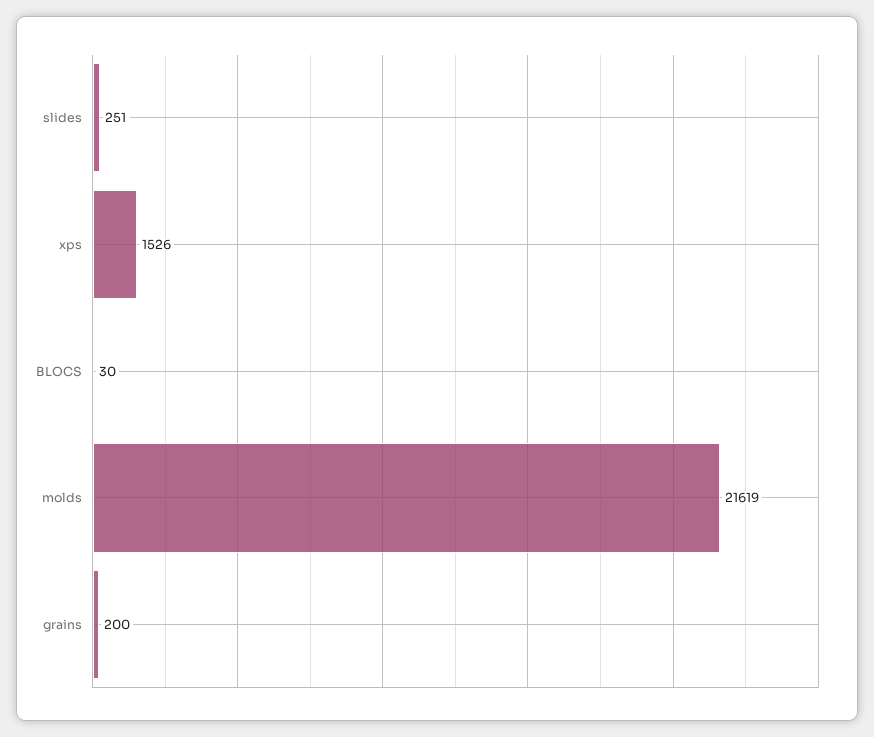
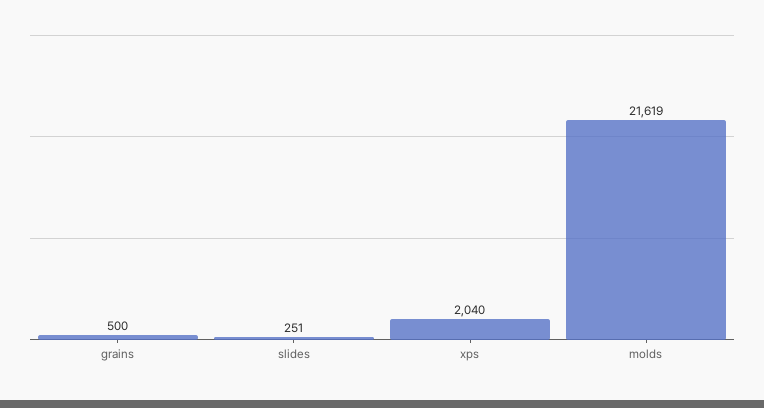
  {
    "slides": 251,
-   "xps": 1526,
+   "xps": 2040,
-   "BLOCS": 30,
    "molds": 21619,
-   "grains": 200
+   "grains": 500
  }

